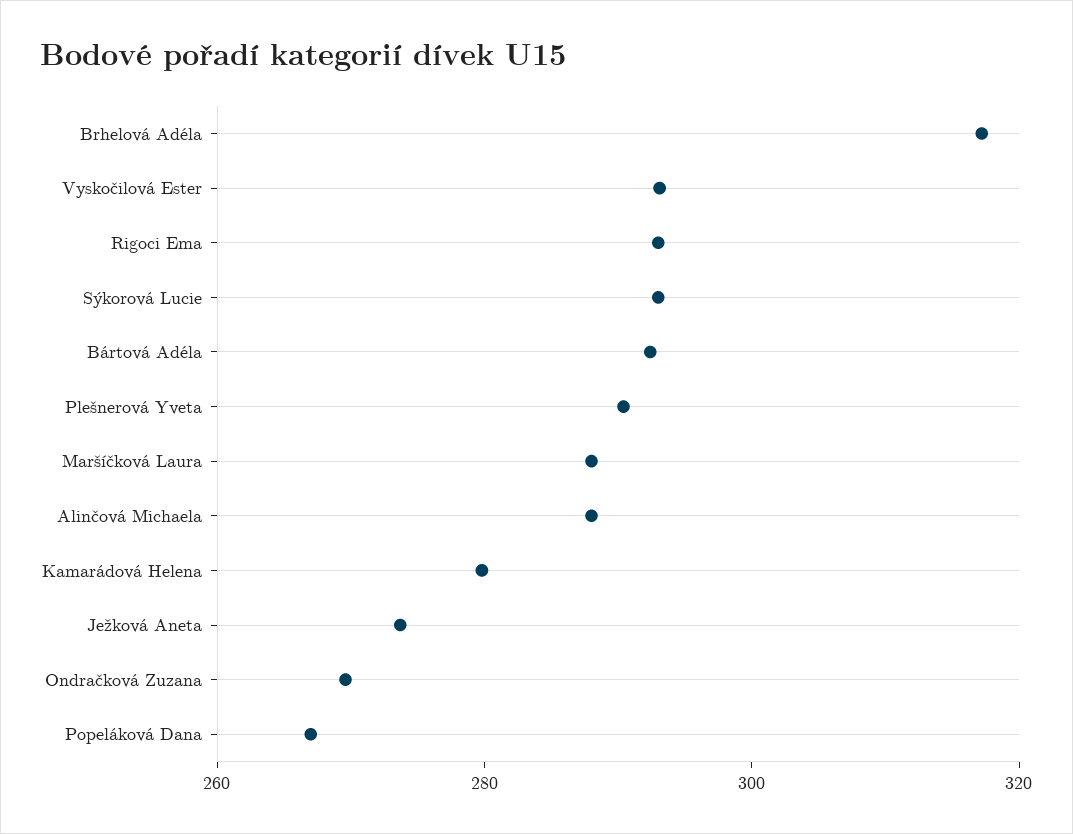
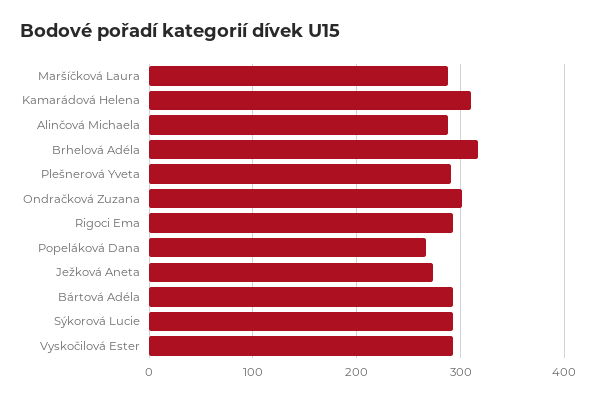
  {
    "Brhelová Adéla": 315,
    "Vyskočilová Ester": 295,
    "Rigoci Ema": 295,
    "Sýkorová Lucie": 295,
    "Bártová Adéla": 290,
    "Plešnerová Yveta": 290,
    "Maršíčková Laura": 290,
    "Alinčová Michaela": 290,
-   "Kamarádová Helena": 280,
+   "Kamarádová Helena": 310,
    "Ježková Aneta": 275,
-   "Ondračková Zuzana": 270,
+   "Ondračková Zuzana": 300,
    "Popeláková Dana": 265
  }

